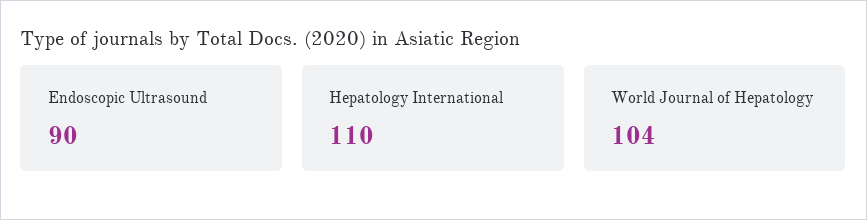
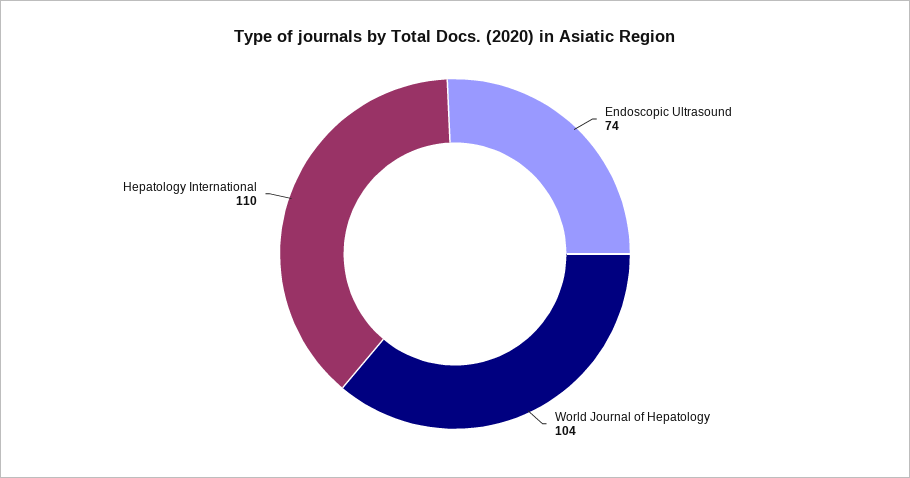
  {
-   "Endoscopic Ultrasound": 90,
+   "Endoscopic Ultrasound": 74,
    "Hepatology International": 110,
    "World Journal of Hepatology": 104
  }

